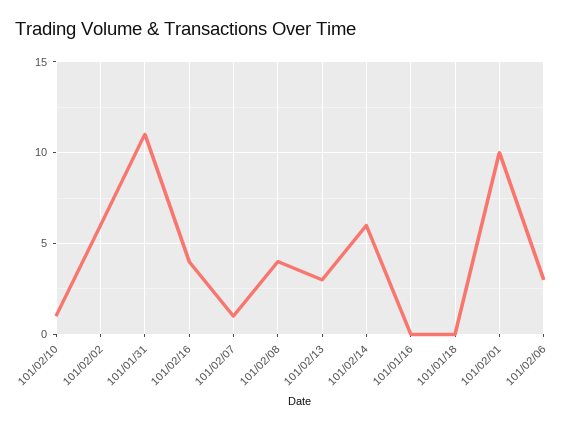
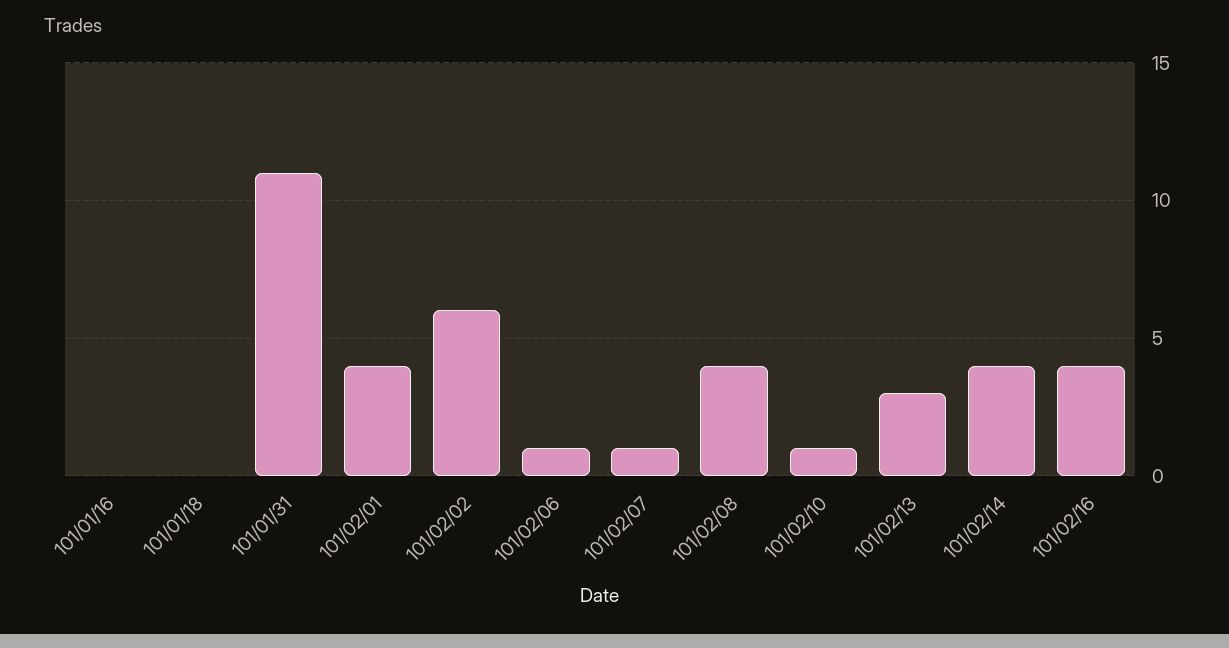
  {
    "101/02/10": 1,
    "101/02/02": 6,
    "101/01/31": 11,
    "101/02/16": 4,
    "101/02/07": 1,
    "101/02/08": 4,
    "101/02/13": 3,
-   "101/02/14": 6,
+   "101/02/14": 4,
    "101/01/16": 0,
    "101/01/18": 0,
-   "101/02/01": 10,
+   "101/02/01": 4,
-   "101/02/06": 3
+   "101/02/06": 1
  }

